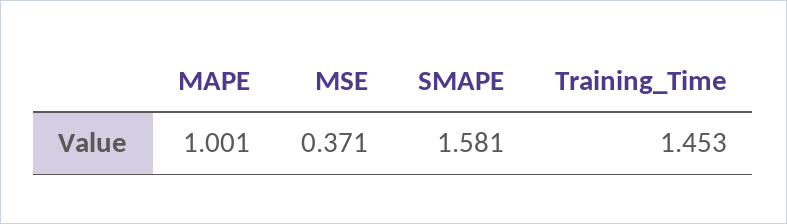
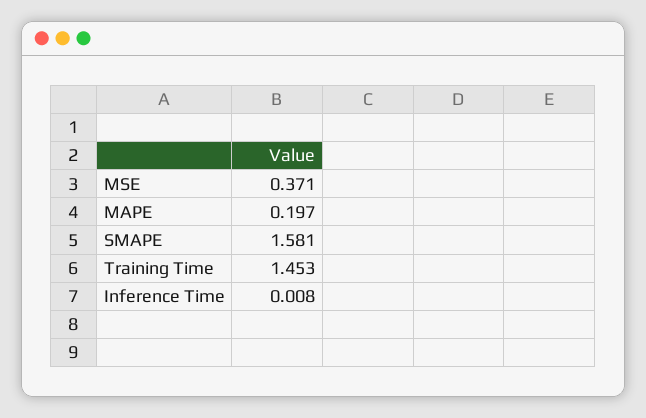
  {
-   "MAPE": 1.001,
+   "MAPE": 0.197,
    "MSE": 0.371,
    "SMAPE": 1.581,
-   "Training_Time": 1.453
+   "Training_Time": 1.453,
+   "Inference Time": 0.008
  }

